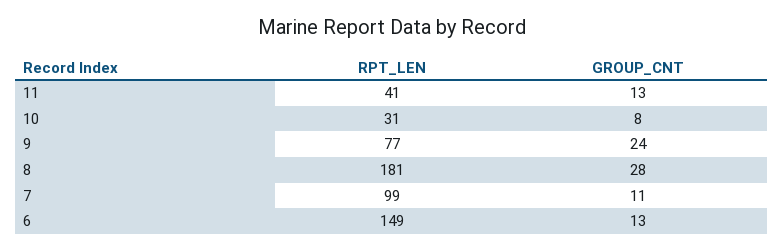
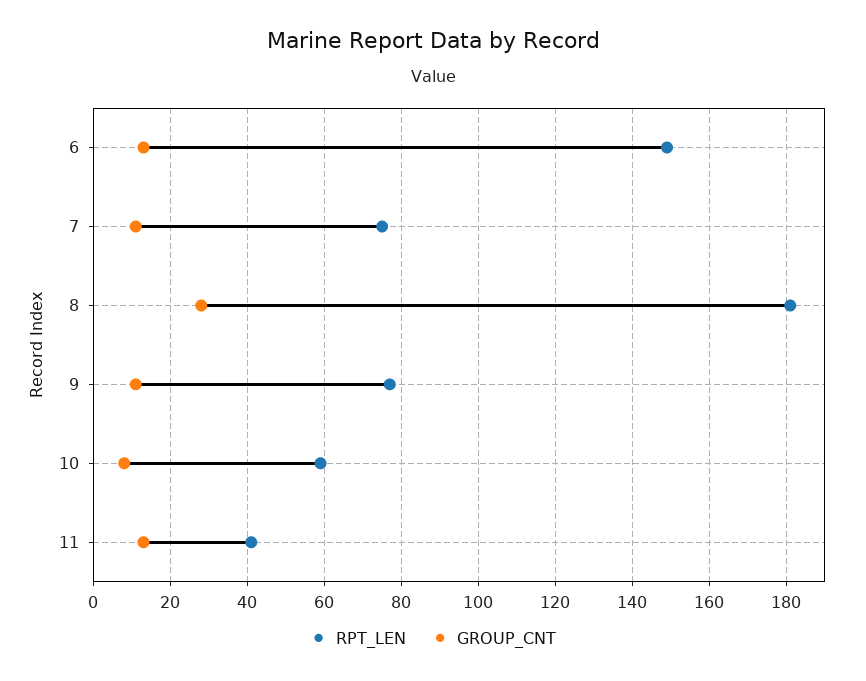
  {
    "RPT_LEN": {
      "11": 41,
-     "10": 31,
+     "10": 60,
      "9": 77,
      "8": 181,
-     "7": 99,
+     "7": 75,
      "6": 149
    },
    "GROUP_CNT": {
      "11": 13,
      "10": 8,
-     "9": 24,
+     "9": 10,
      "8": 28,
      "7": 11,
      "6": 13
    }
  }

